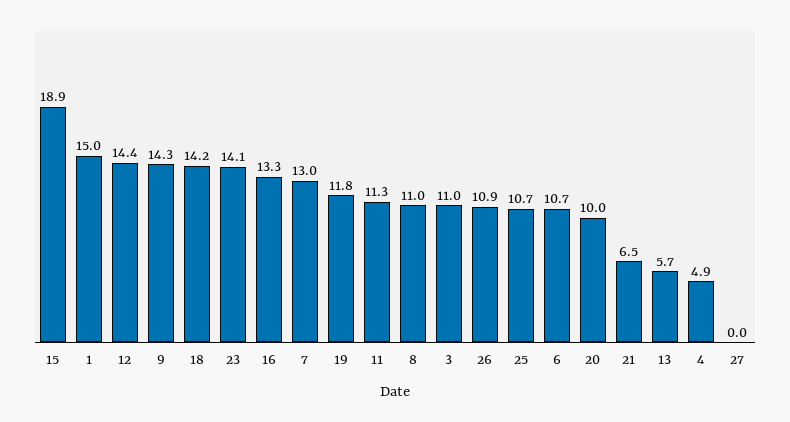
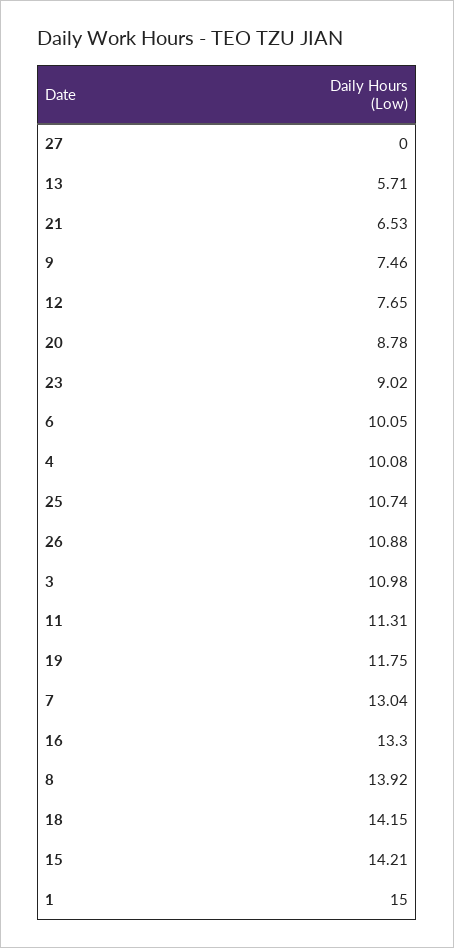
  {
-   "15": 18.9,
+   "15": 14.21,
    "1": 15,
-   "12": 14.4,
+   "12": 7.65,
-   "9": 14.3,
+   "9": 7.46,
    "18": 14.15,
-   "23": 14.1,
+   "23": 9.02,
    "16": 13.3,
    "7": 13.04,
    "19": 11.75,
    "11": 11.31,
-   "8": 11,
+   "8": 13.92,
    "3": 10.98,
    "26": 10.88,
    "25": 10.74,
-   "6": 10.7,
+   "6": 10.05,
-   "20": 10,
+   "20": 8.78,
    "21": 6.53,
    "13": 5.71,
-   "4": 4.9,
+   "4": 10.08,
    "27": 0
  }

